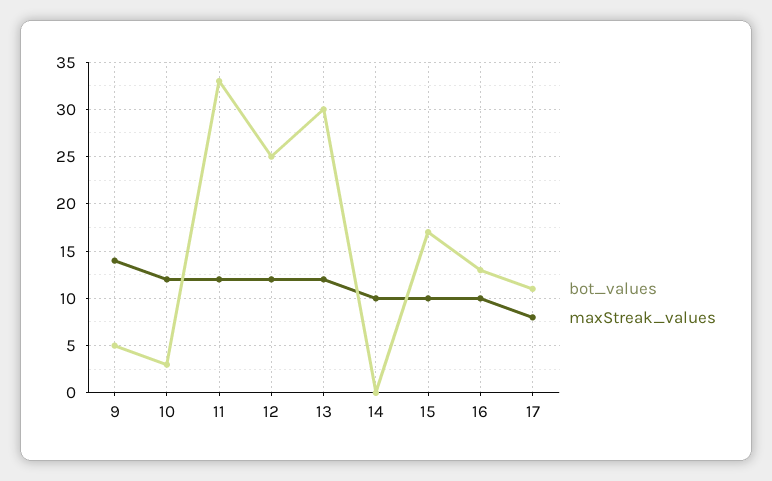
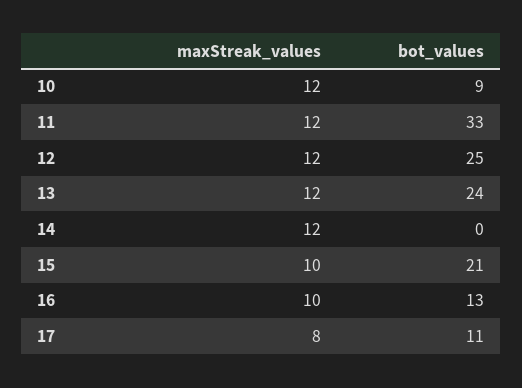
  {
    "bot_values": {
-     "9": 5,
-     "10": 3,
+     "10": 9,
      "11": 33,
      "12": 25,
-     "13": 30,
+     "13": 24,
      "14": 0,
-     "15": 17,
+     "15": 21,
      "16": 13,
      "17": 11
    },
    "maxStreak_values": {
-     "9": 14,
      "10": 12,
      "11": 12,
      "12": 12,
      "13": 12,
-     "14": 10,
+     "14": 12,
      "15": 10,
      "16": 10,
      "17": 8
    }
  }

